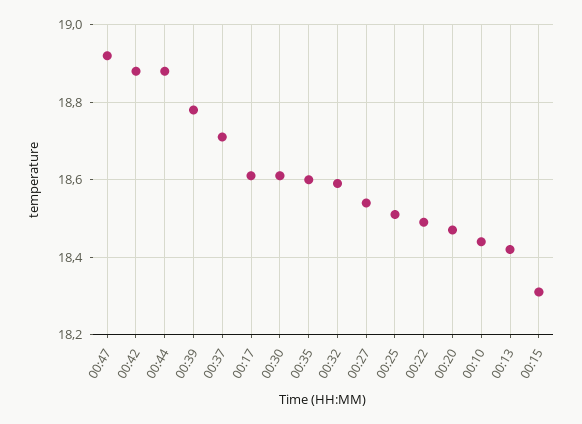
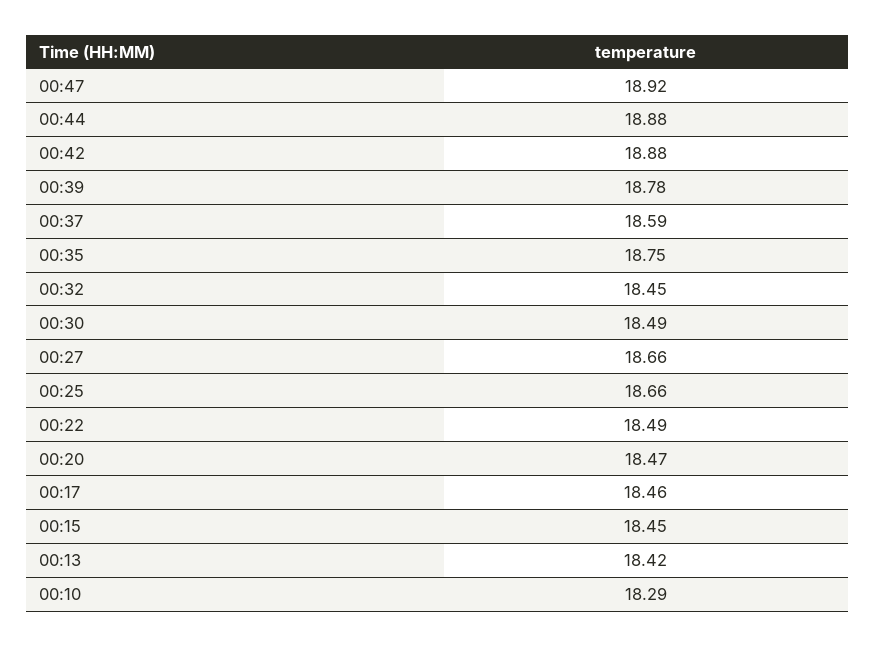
  {
    "00:47": 18.92,
    "00:42": 18.88,
    "00:44": 18.88,
    "00:39": 18.78,
-   "00:37": 18.7,
+   "00:37": 18.59,
-   "00:17": 18.6,
+   "00:17": 18.46,
-   "00:30": 18.6,
+   "00:30": 18.49,
-   "00:35": 18.6,
+   "00:35": 18.75,
-   "00:32": 18.6,
+   "00:32": 18.45,
-   "00:27": 18.55,
+   "00:27": 18.66,
-   "00:25": 18.5,
+   "00:25": 18.66,
    "00:22": 18.49,
    "00:20": 18.47,
-   "00:10": 18.45,
+   "00:10": 18.29,
    "00:13": 18.42,
-   "00:15": 18.3
+   "00:15": 18.45
  }

